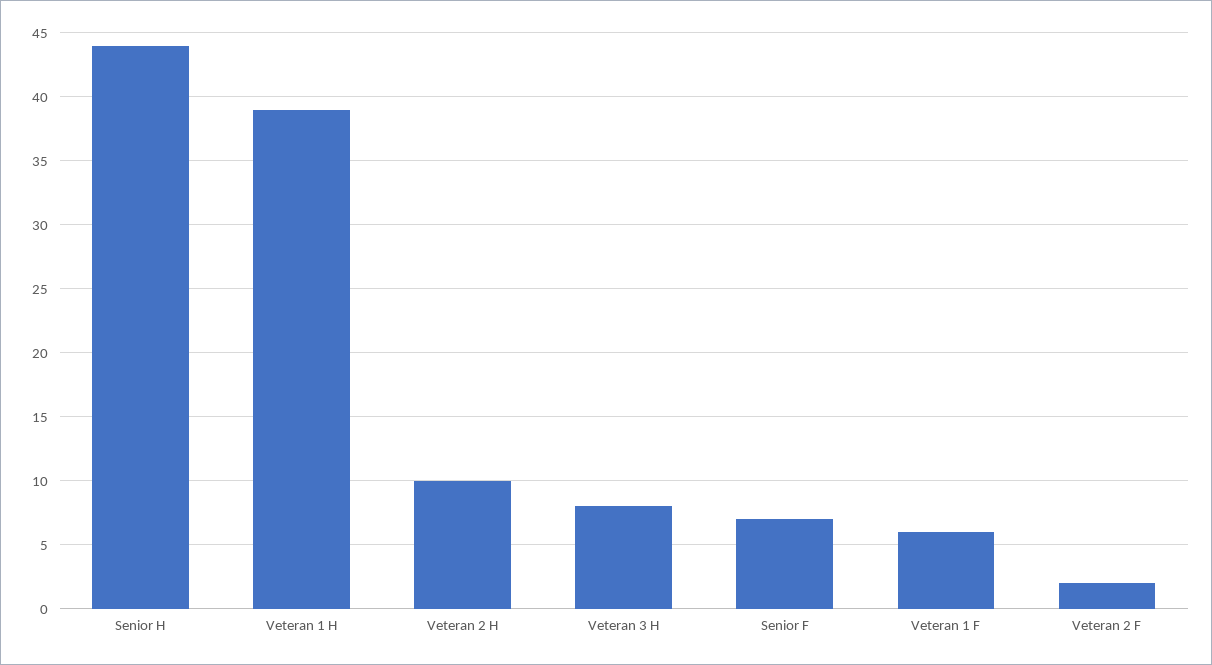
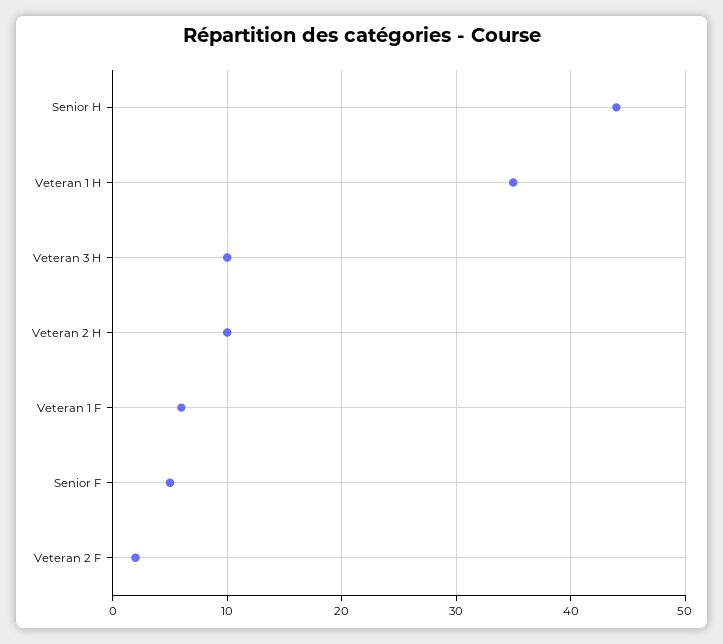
  {
    "Senior H": 44,
-   "Veteran 1 H": 39,
+   "Veteran 1 H": 35,
    "Veteran 2 H": 10,
-   "Veteran 3 H": 8,
+   "Veteran 3 H": 10,
-   "Senior F": 7,
+   "Senior F": 5,
    "Veteran 1 F": 6,
    "Veteran 2 F": 2
  }

